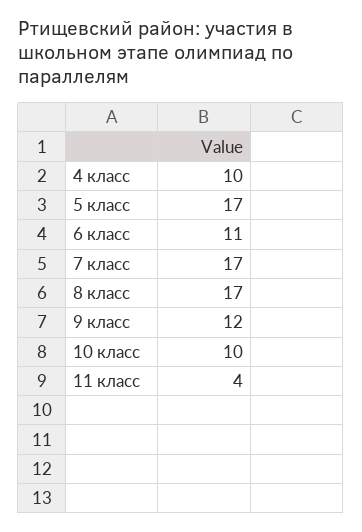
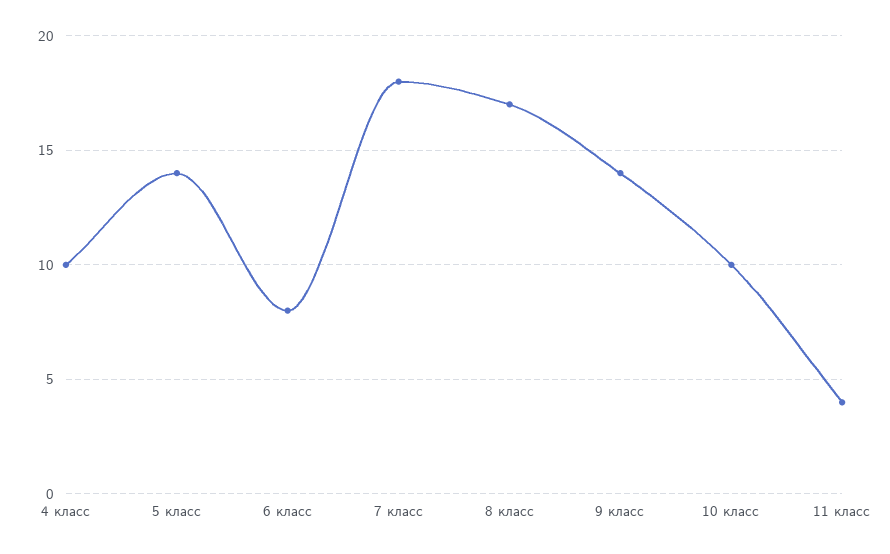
  {
    "4 класс": 10,
-   "5 класс": 17,
+   "5 класс": 14,
-   "6 класс": 11,
+   "6 класс": 8,
-   "7 класс": 17,
+   "7 класс": 18,
    "8 класс": 17,
-   "9 класс": 12,
+   "9 класс": 14,
    "10 класс": 10,
    "11 класс": 4
  }

